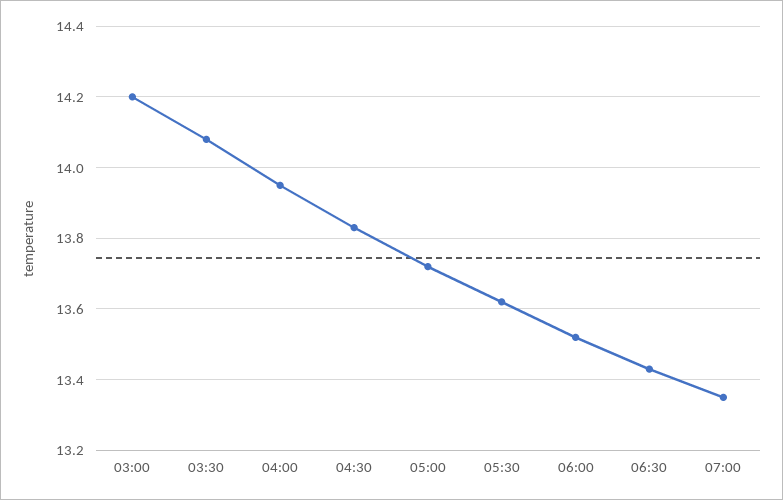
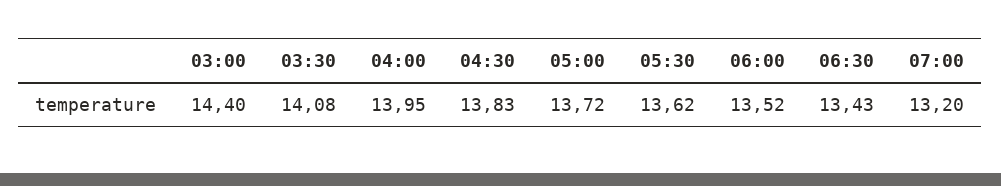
  {
-   "03:00": 14.2,
+   "03:00": 14.4,
    "03:30": 14.08,
    "04:00": 13.95,
    "04:30": 13.83,
    "05:00": 13.72,
    "05:30": 13.62,
    "06:00": 13.52,
    "06:30": 13.43,
-   "07:00": 13.35
+   "07:00": 13.2
  }

